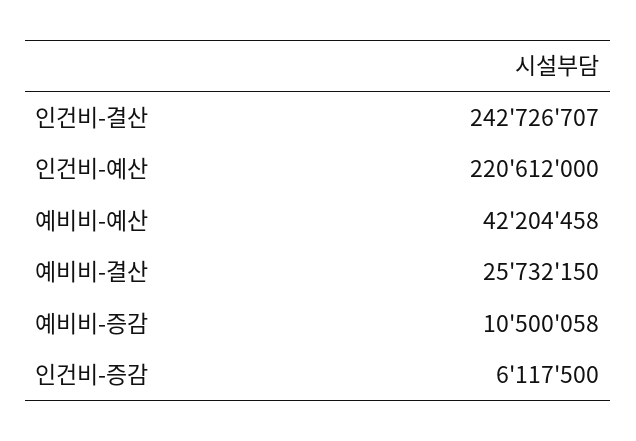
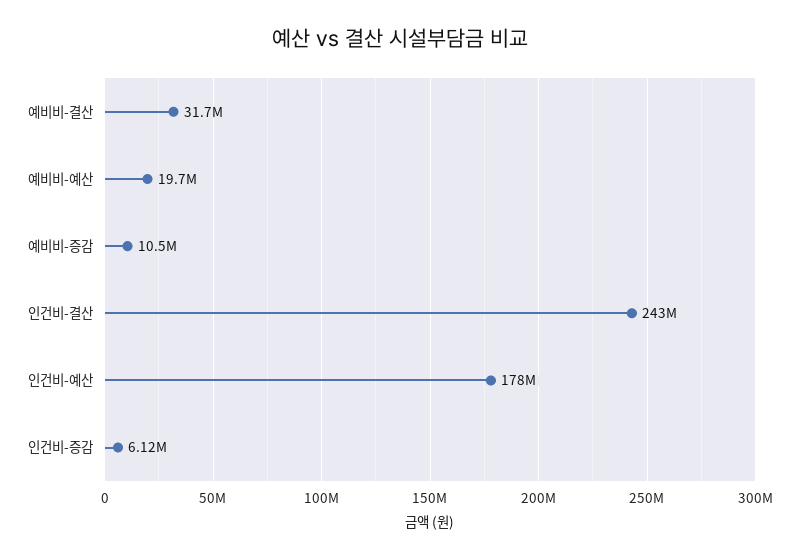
  {
    "인건비-결산": 242726707,
-   "인건비-예산": 220612000,
+   "인건비-예산": 178000000,
-   "예비비-예산": 42204458,
+   "예비비-예산": 19700000,
-   "예비비-결산": 25732150,
+   "예비비-결산": 31700000,
    "예비비-증감": 10500058,
    "인건비-증감": 6117500
  }

